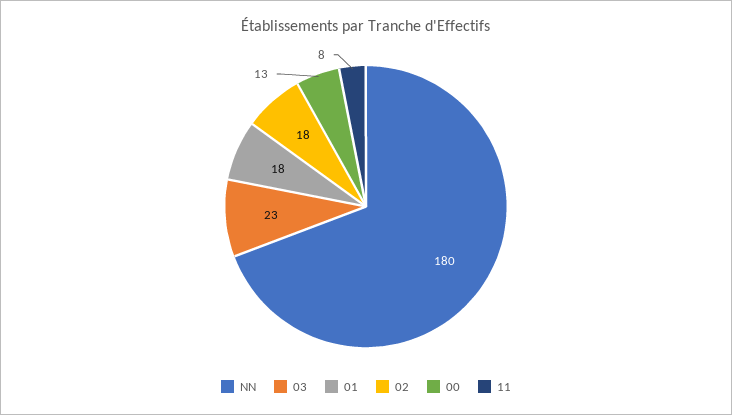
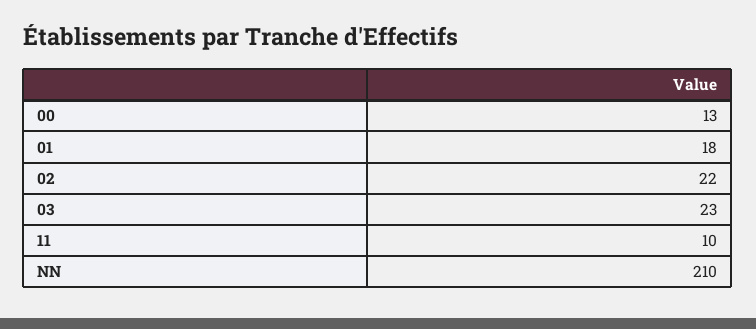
  {
-   "NN": 180,
+   "NN": 210,
    "03": 23,
    "01": 18,
-   "02": 18,
+   "02": 22,
    "00": 13,
-   "11": 8
+   "11": 10
  }

